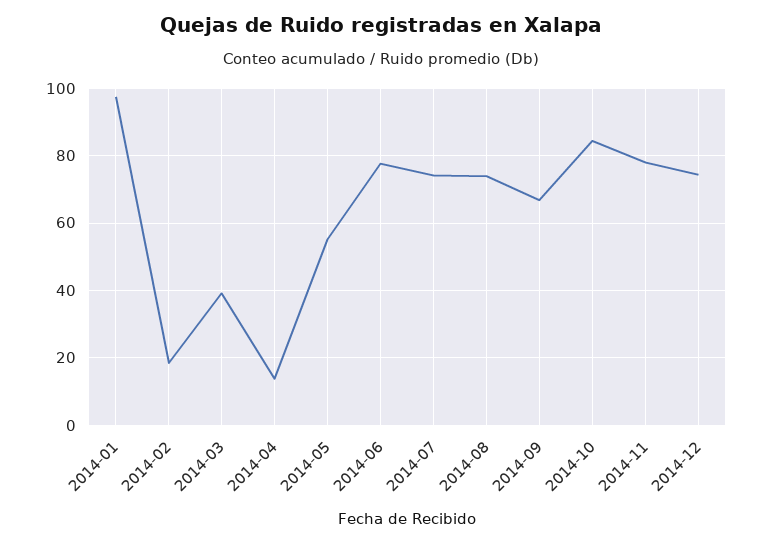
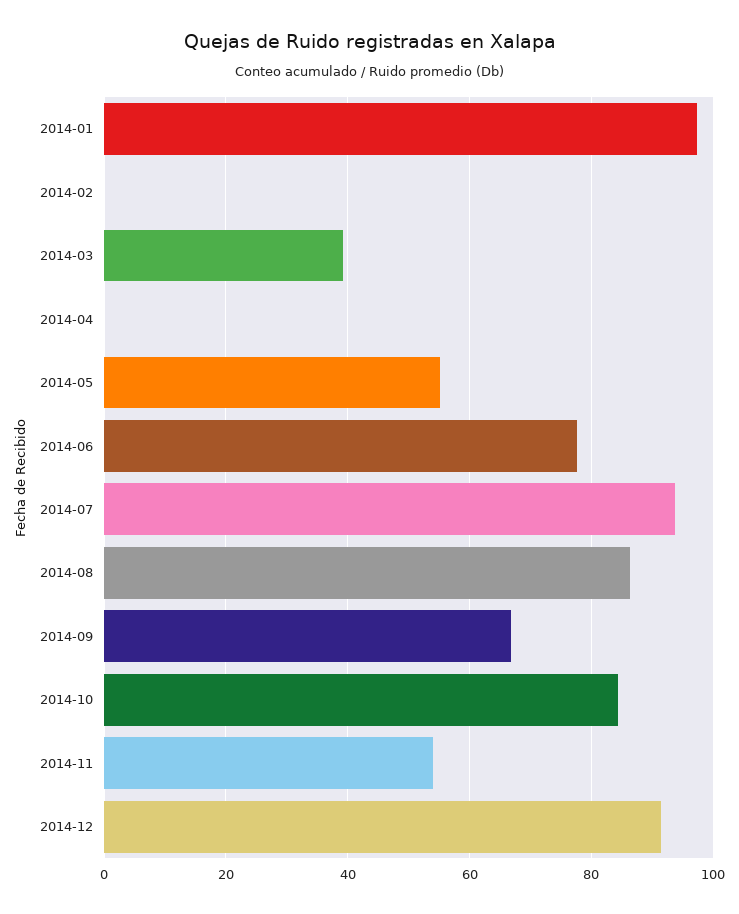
  {
    "2014-01": 98,
-   "2014-02": 18,
+   "2014-02": 0,
    "2014-03": 40,
-   "2014-04": 14,
+   "2014-04": 0,
    "2014-05": 56,
    "2014-06": 78,
-   "2014-07": 74,
+   "2014-07": 94,
-   "2014-08": 74,
+   "2014-08": 86,
    "2014-09": 66,
    "2014-10": 84,
-   "2014-11": 78,
+   "2014-11": 54,
-   "2014-12": 74
+   "2014-12": 92
  }

